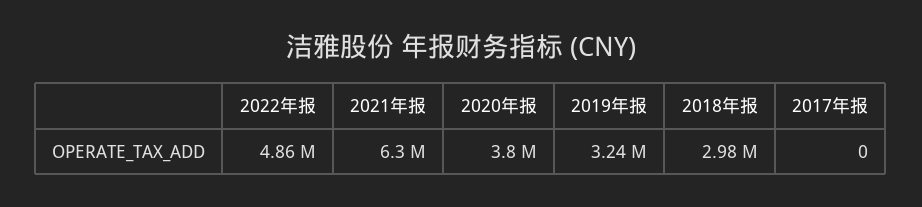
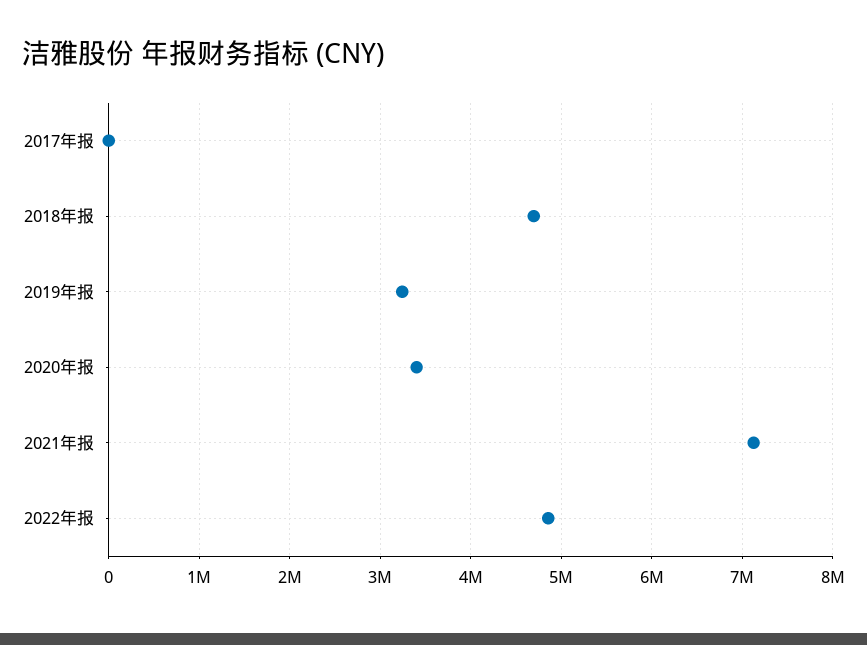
  {
    "2022年报": 4860000,
-   "2021年报": 6300000,
+   "2021年报": 7100000,
-   "2020年报": 3800000,
+   "2020年报": 3400000,
    "2019年报": 3240000,
-   "2018年报": 2980000,
+   "2018年报": 4700000,
    "2017年报": 0
  }

